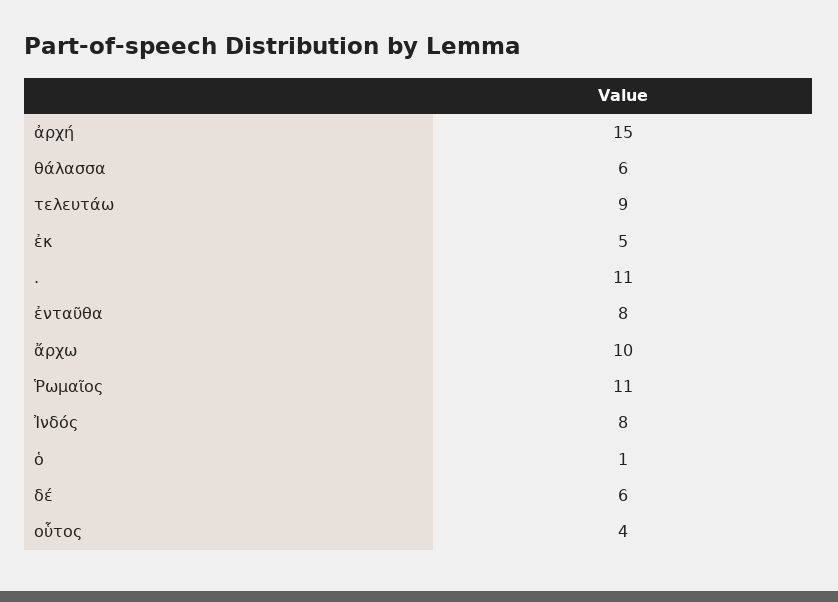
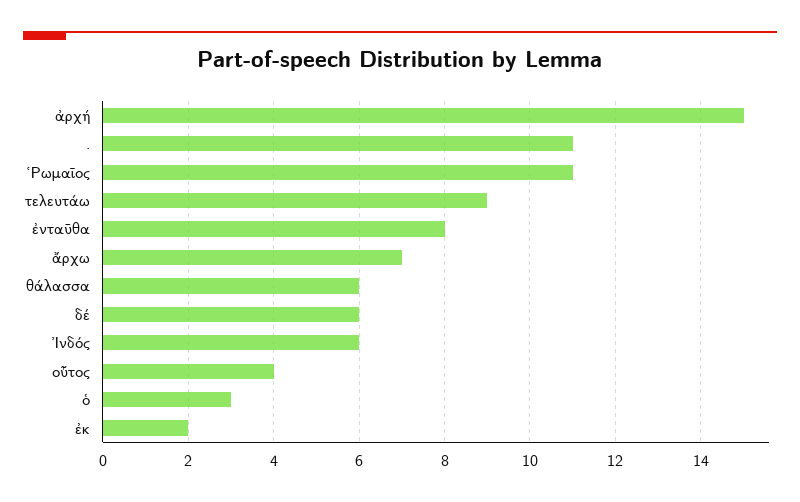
  {
    "ἀρχή": 15,
    "θάλασσα": 6,
    "τελευτάω": 9,
-   "ἐκ": 5,
+   "ἐκ": 2,
    ".": 11,
    "ἐνταῦθα": 8,
-   "ἄρχω": 10,
+   "ἄρχω": 7,
    "Ῥωμαῖος": 11,
-   "Ἰνδός": 8,
+   "Ἰνδός": 6,
-   "ὁ": 1,
+   "ὁ": 3,
    "δέ": 6,
    "οὗτος": 4
  }

